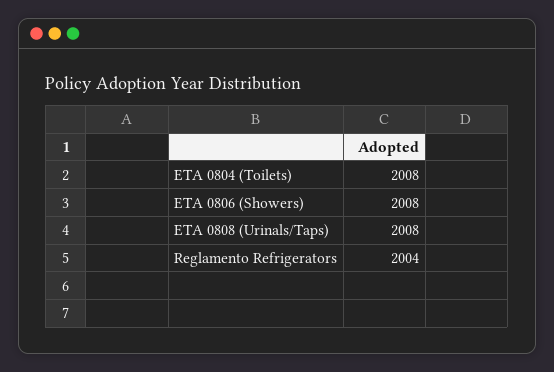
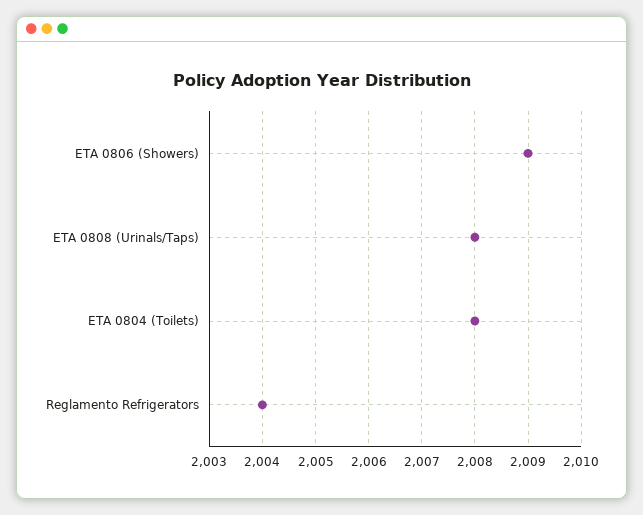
  {
    "ETA 0804 (Toilets)": 2008,
-   "ETA 0806 (Showers)": 2008,
+   "ETA 0806 (Showers)": 2009,
    "ETA 0808 (Urinals/Taps)": 2008,
    "Reglamento Refrigerators": 2004
  }

